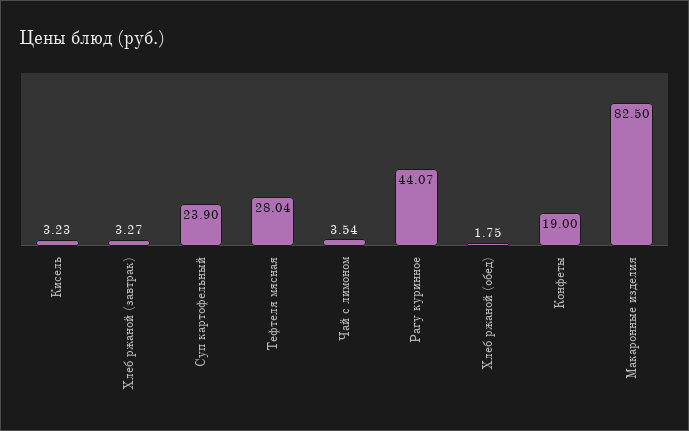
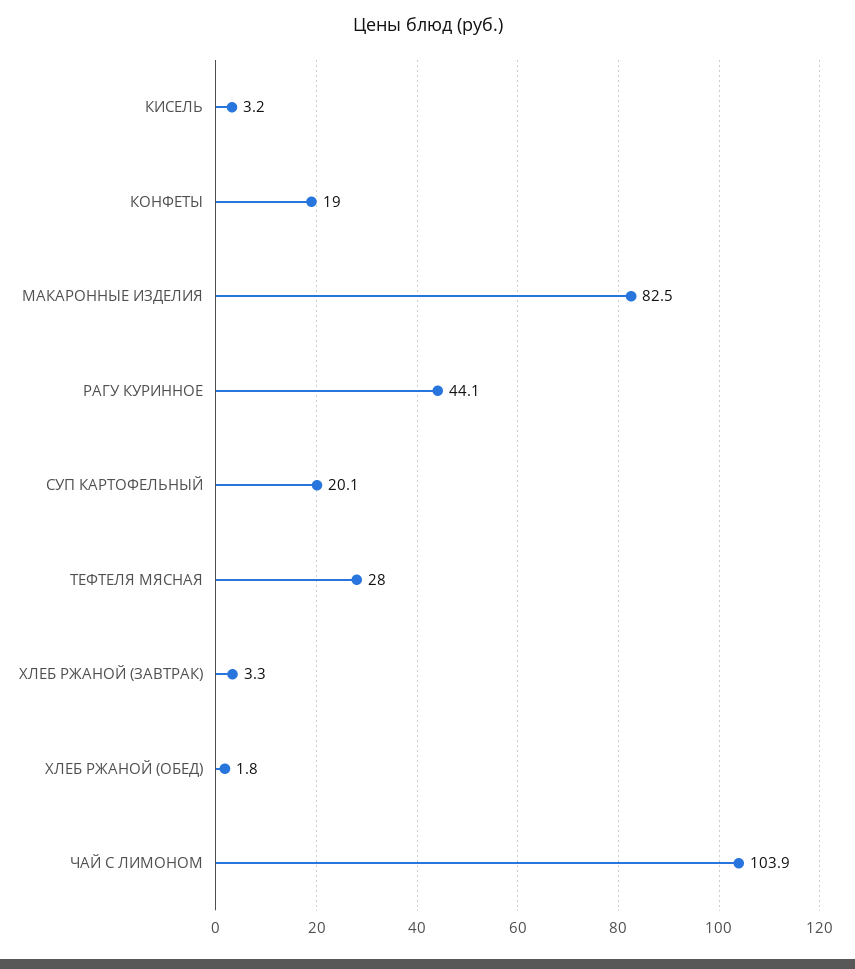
  {
    "Кисель": 3.23,
    "Хлеб ржаной (завтрак)": 3.27,
-   "Суп картофельный": 23.9,
+   "Суп картофельный": 20.1,
    "Тефтеля мясная": 28.04,
-   "Чай с лимоном": 3.54,
+   "Чай с лимоном": 103.9,
    "Рагу куринное": 44.07,
    "Хлеб ржаной (обед)": 1.75,
    "Конфеты": 19,
    "Макаронные изделия": 82.5
  }

